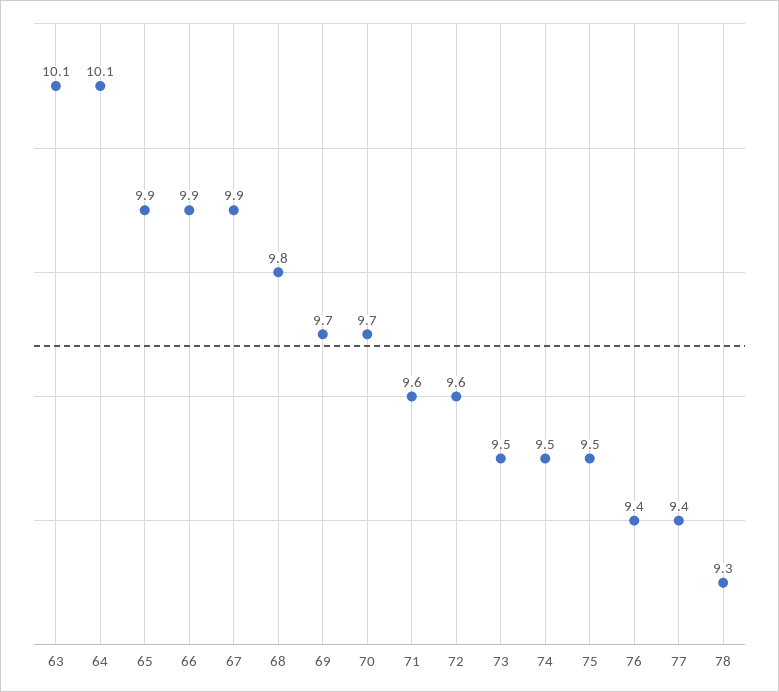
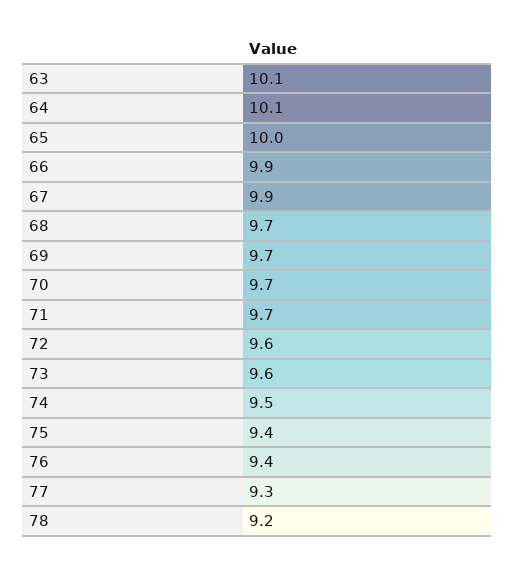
  {
    "63": 10.1,
    "64": 10.1,
-   "65": 9.9,
+   "65": 10,
    "66": 9.9,
    "67": 9.9,
-   "68": 9.8,
+   "68": 9.7,
    "69": 9.7,
    "70": 9.7,
-   "71": 9.6,
+   "71": 9.7,
    "72": 9.6,
-   "73": 9.5,
+   "73": 9.6,
    "74": 9.5,
-   "75": 9.5,
+   "75": 9.4,
    "76": 9.4,
-   "77": 9.4,
+   "77": 9.3,
-   "78": 9.3
+   "78": 9.2
  }

